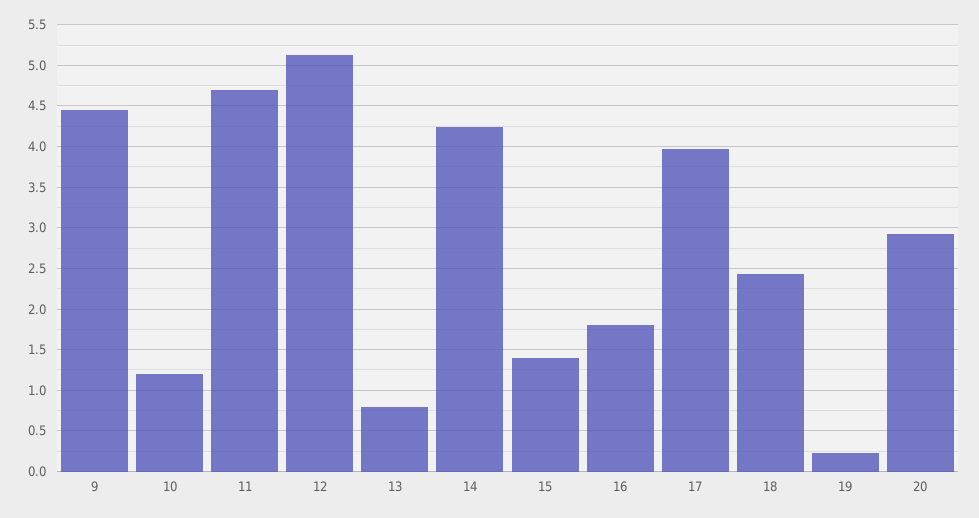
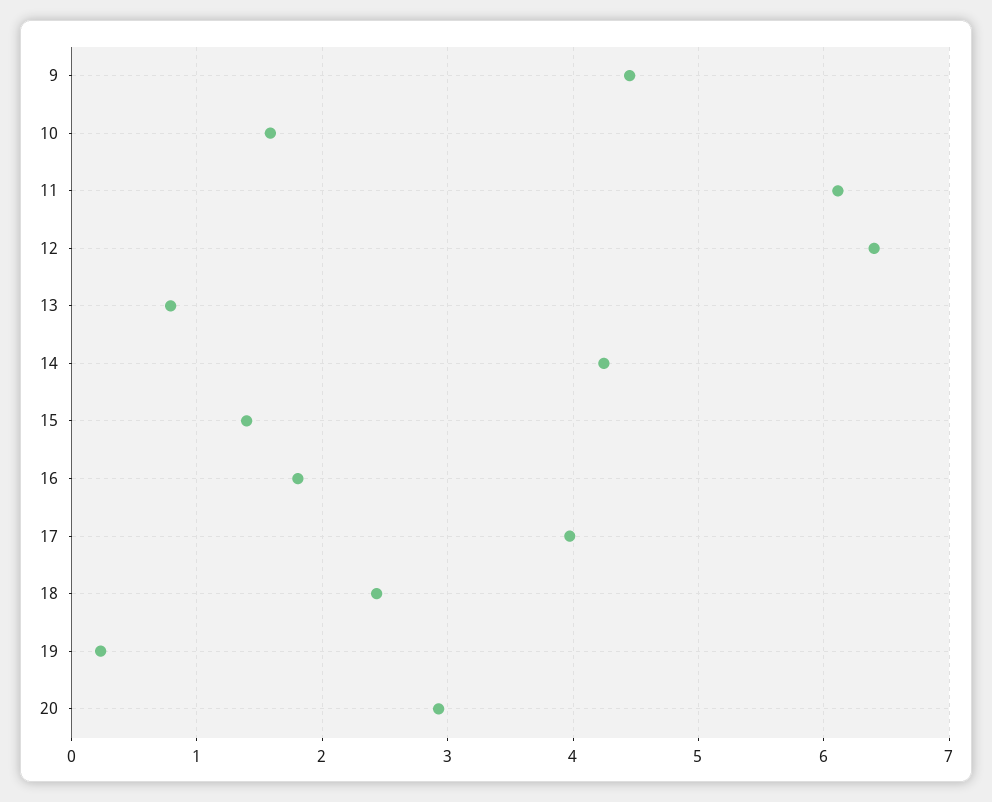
  {
    "9": 4.5,
-   "10": 1.2,
+   "10": 1.6,
-   "11": 4.7,
+   "11": 6.1,
-   "12": 5.1,
+   "12": 6.4,
    "13": 0.8,
    "14": 4.2,
    "15": 1.4,
    "16": 1.8,
    "17": 4,
    "18": 2.4,
    "19": 0.2,
    "20": 2.9
  }

